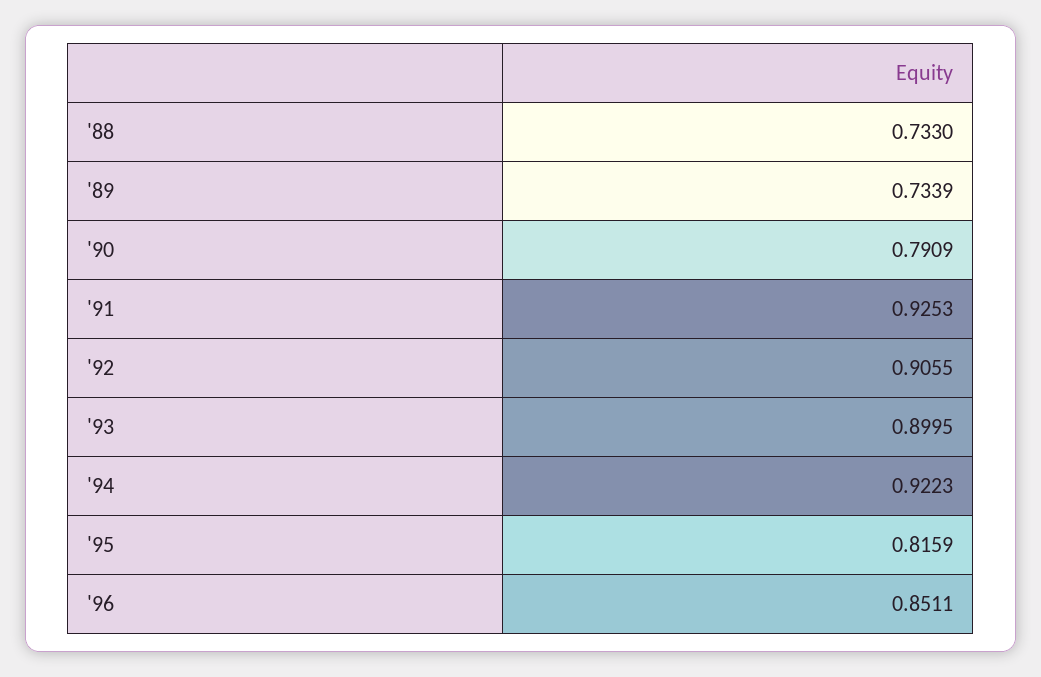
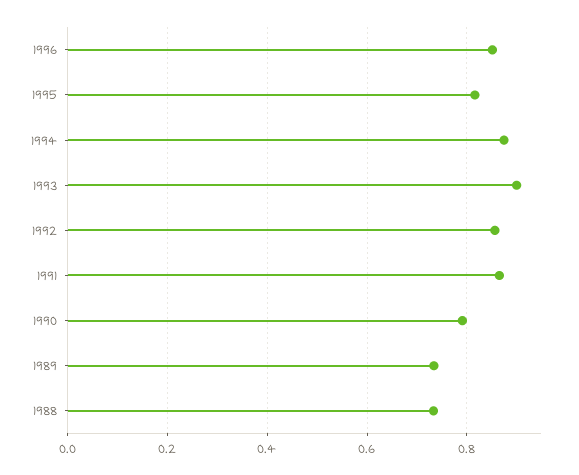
  {
    "'88": 0.733,
    "'89": 0.7339,
    "'90": 0.7909,
-   "'91": 0.9253,
+   "'91": 0.86,
-   "'92": 0.9055,
+   "'92": 0.86,
    "'93": 0.8995,
-   "'94": 0.9223,
+   "'94": 0.88,
    "'95": 0.8159,
    "'96": 0.8511
  }

